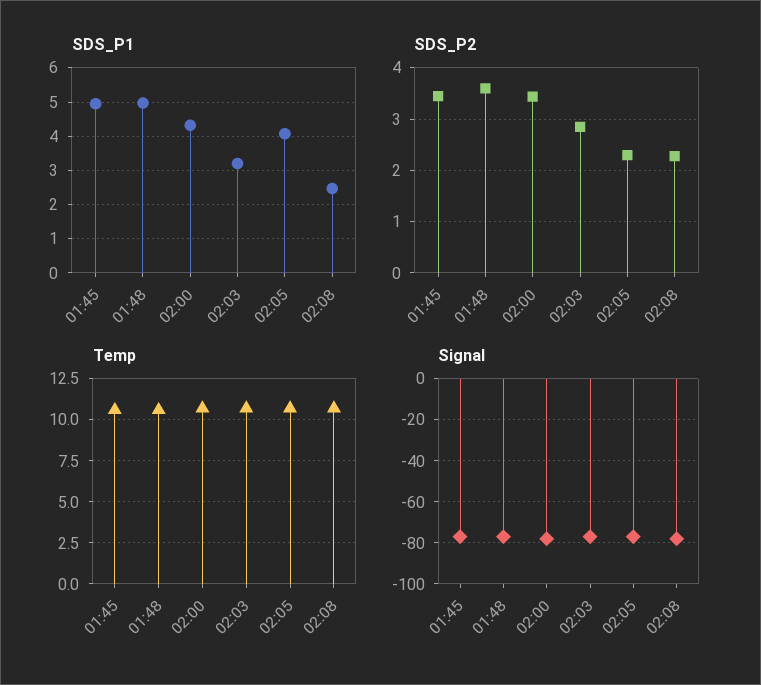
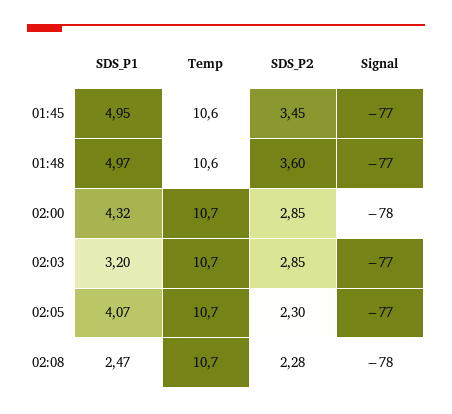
  {
    "SDS_P1": {
      "01:45": 4.95,
      "01:48": 4.97,
      "02:00": 4.32,
      "02:03": 3.2,
      "02:05": 4.07,
      "02:08": 2.47
    },
    "SDS_P2": {
      "01:45": 3.45,
      "01:48": 3.6,
-     "02:00": 3.4,
+     "02:00": 2.85,
      "02:03": 2.85,
      "02:05": 2.3,
      "02:08": 2.28
    },
    "Temp": {
      "01:45": 10.6,
      "01:48": 10.6,
      "02:00": 10.7,
      "02:03": 10.7,
      "02:05": 10.7,
      "02:08": 10.7
    },
    "Signal": {
      "01:45": -77,
      "01:48": -77,
      "02:00": -78,
      "02:03": -77,
      "02:05": -77,
      "02:08": -78
    }
  }

